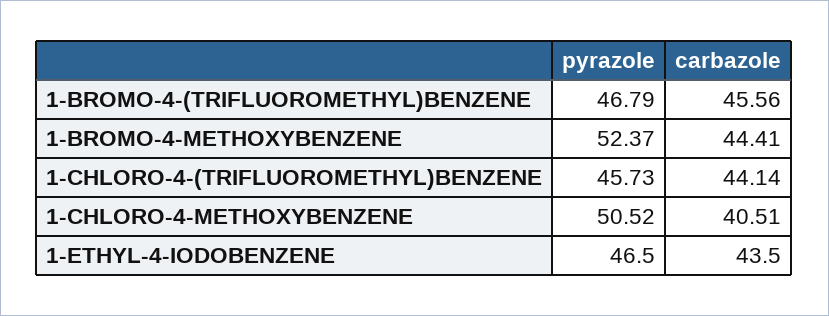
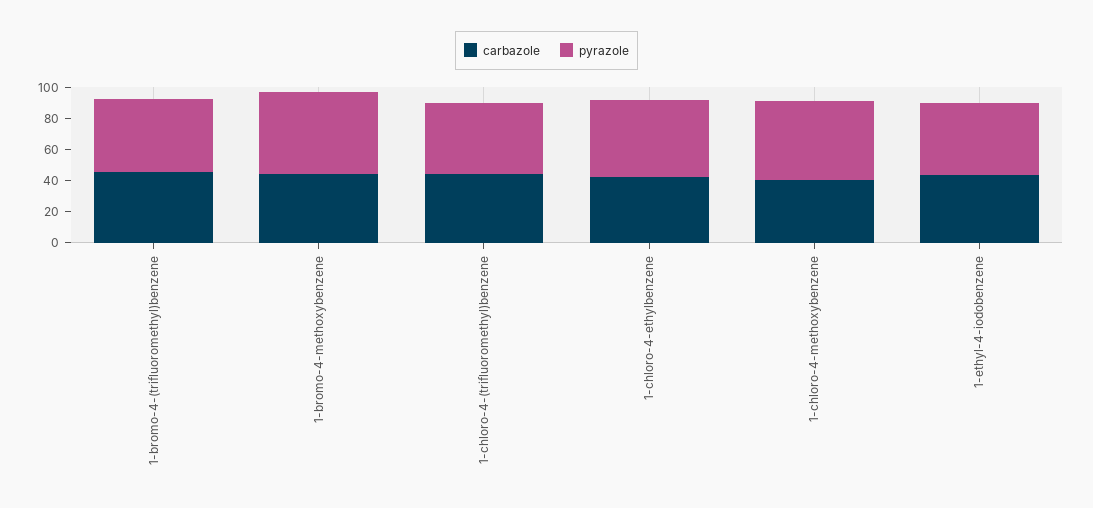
  {
    "pyrazole": {
      "1-BROMO-4-(TRIFLUOROMETHYL)BENZENE": 46.79,
      "1-BROMO-4-METHOXYBENZENE": 52.37,
      "1-CHLORO-4-(TRIFLUOROMETHYL)BENZENE": 45.73,
      "1-CHLORO-4-METHOXYBENZENE": 50.52,
-     "1-ETHYL-4-IODOBENZENE": 46.5
+     "1-ETHYL-4-IODOBENZENE": 46.5,
+     "1-chloro-4-ethylbenzene": 50
    },
    "carbazole": {
      "1-BROMO-4-(TRIFLUOROMETHYL)BENZENE": 45.56,
      "1-BROMO-4-METHOXYBENZENE": 44.41,
      "1-CHLORO-4-(TRIFLUOROMETHYL)BENZENE": 44.14,
      "1-CHLORO-4-METHOXYBENZENE": 40.51,
-     "1-ETHYL-4-IODOBENZENE": 43.5
+     "1-ETHYL-4-IODOBENZENE": 43.5,
+     "1-chloro-4-ethylbenzene": 40
    }
  }

